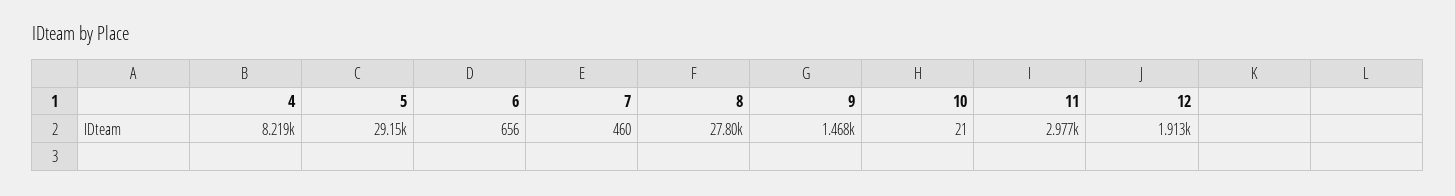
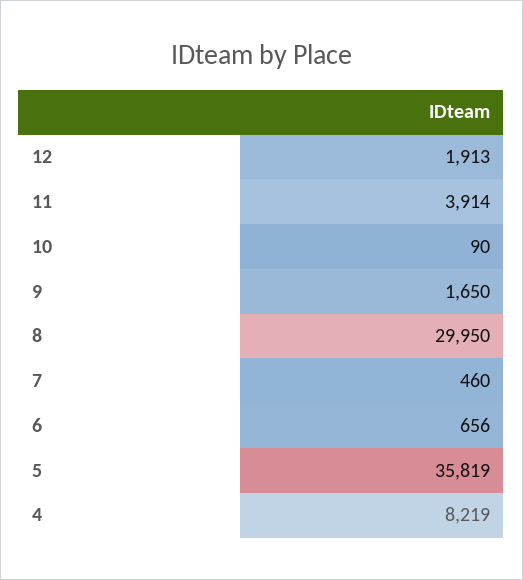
  {
    "4": 8219,
-   "5": 29150,
+   "5": 35819,
    "6": 656,
    "7": 460,
-   "8": 27800,
+   "8": 29950,
-   "9": 1468,
+   "9": 1650,
-   "10": 21,
+   "10": 90,
-   "11": 2977,
+   "11": 3914,
    "12": 1913
  }

